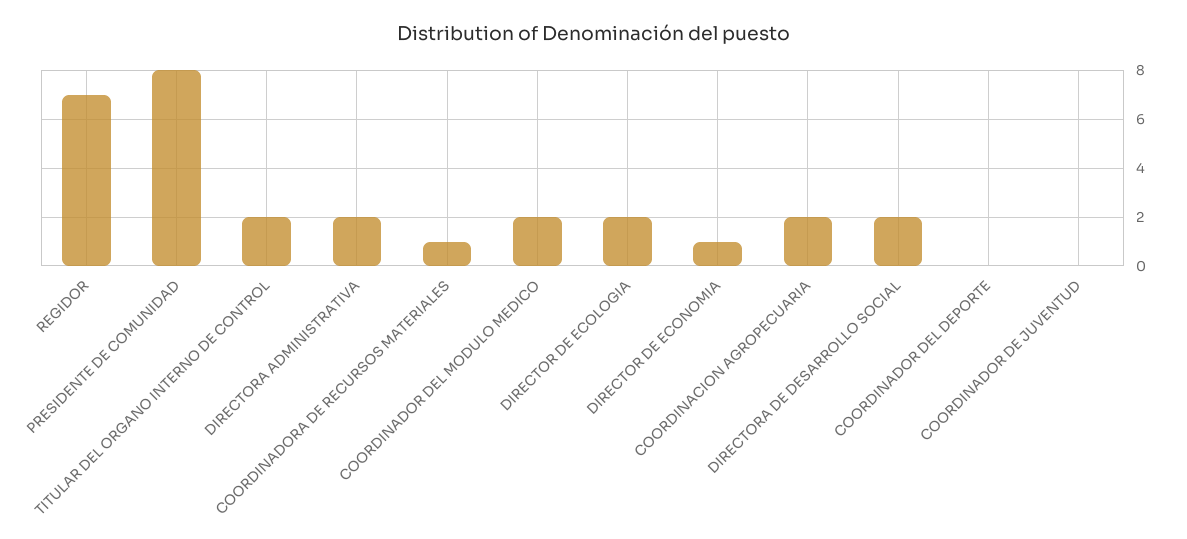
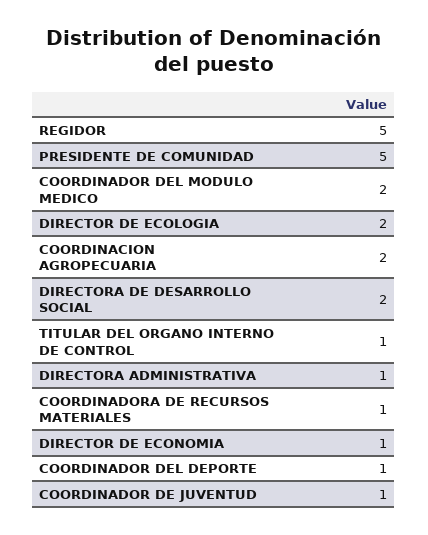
  {
-   "REGIDOR": 7,
+   "REGIDOR": 5,
-   "PRESIDENTE DE COMUNIDAD": 8,
+   "PRESIDENTE DE COMUNIDAD": 5,
-   "TITULAR DEL ORGANO INTERNO DE CONTROL": 2,
+   "TITULAR DEL ORGANO INTERNO DE CONTROL": 1,
-   "DIRECTORA ADMINISTRATIVA": 2,
+   "DIRECTORA ADMINISTRATIVA": 1,
    "COORDINADORA DE RECURSOS MATERIALES": 1,
    "COORDINADOR DEL MODULO MEDICO": 2,
    "DIRECTOR DE ECOLOGIA": 2,
    "DIRECTOR DE ECONOMIA": 1,
    "COORDINACION AGROPECUARIA": 2,
    "DIRECTORA DE DESARROLLO SOCIAL": 2,
-   "COORDINADOR DEL DEPORTE": 0,
+   "COORDINADOR DEL DEPORTE": 1,
-   "COORDINADOR DE JUVENTUD": 0
+   "COORDINADOR DE JUVENTUD": 1
  }

